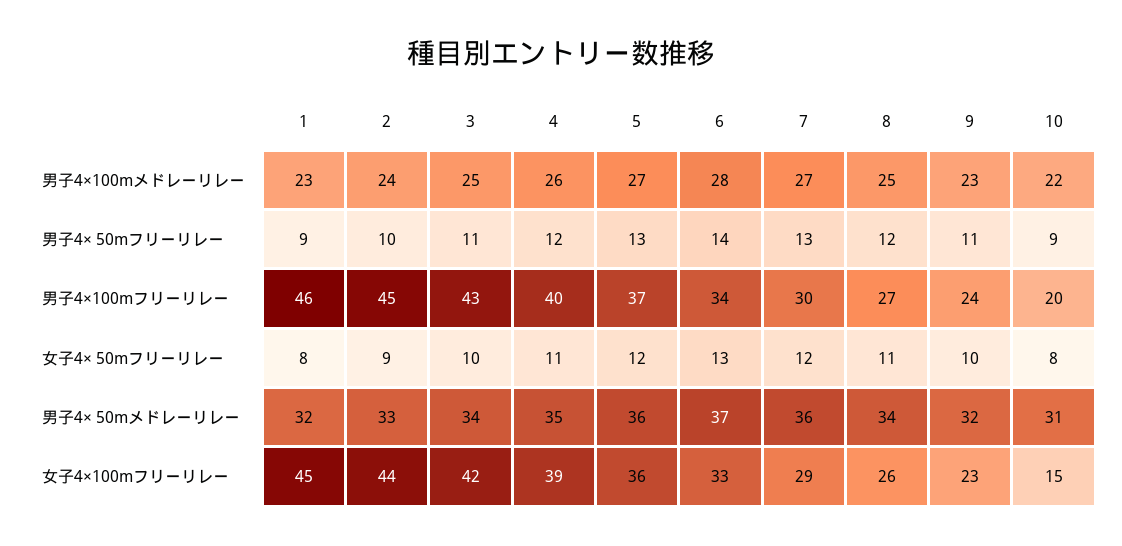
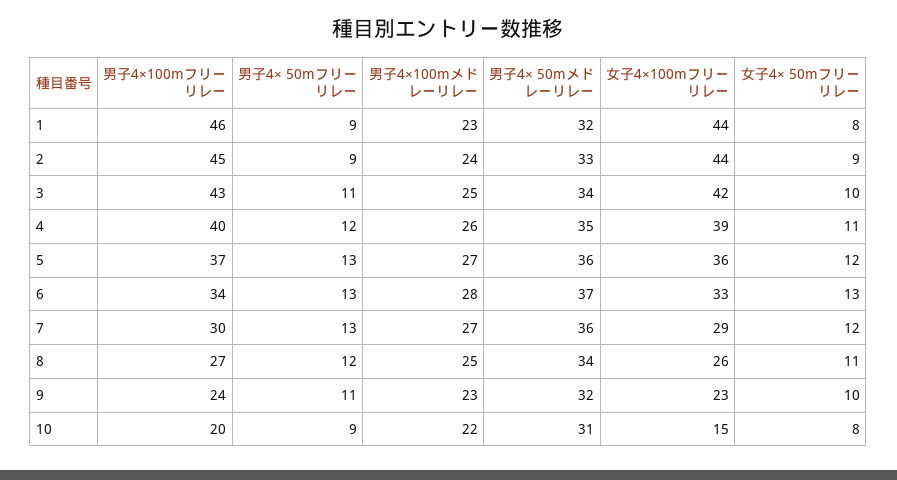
  {
    "1": {
      "男子4×100mメドレーリレー": 23,
      "男子4× 50mフリーリレー": 9,
      "男子4×100mフリーリレー": 46,
      "女子4× 50mフリーリレー": 8,
      "男子4× 50mメドレーリレー": 32,
-     "女子4×100mフリーリレー": 45
+     "女子4×100mフリーリレー": 44
    },
    "2": {
      "男子4×100mメドレーリレー": 24,
-     "男子4× 50mフリーリレー": 10,
+     "男子4× 50mフリーリレー": 9,
      "男子4×100mフリーリレー": 45,
      "女子4× 50mフリーリレー": 9,
      "男子4× 50mメドレーリレー": 33,
      "女子4×100mフリーリレー": 44
    },
    "3": {
      "男子4×100mメドレーリレー": 25,
      "男子4× 50mフリーリレー": 11,
      "男子4×100mフリーリレー": 43,
      "女子4× 50mフリーリレー": 10,
      "男子4× 50mメドレーリレー": 34,
      "女子4×100mフリーリレー": 42
    },
    "4": {
      "男子4×100mメドレーリレー": 26,
      "男子4× 50mフリーリレー": 12,
      "男子4×100mフリーリレー": 40,
      "女子4× 50mフリーリレー": 11,
      "男子4× 50mメドレーリレー": 35,
      "女子4×100mフリーリレー": 39
    },
    "5": {
      "男子4×100mメドレーリレー": 27,
      "男子4× 50mフリーリレー": 13,
      "男子4×100mフリーリレー": 37,
      "女子4× 50mフリーリレー": 12,
      "男子4× 50mメドレーリレー": 36,
      "女子4×100mフリーリレー": 36
    },
    "6": {
      "男子4×100mメドレーリレー": 28,
-     "男子4× 50mフリーリレー": 14,
+     "男子4× 50mフリーリレー": 13,
      "男子4×100mフリーリレー": 34,
      "女子4× 50mフリーリレー": 13,
      "男子4× 50mメドレーリレー": 37,
      "女子4×100mフリーリレー": 33
    },
    "7": {
      "男子4×100mメドレーリレー": 27,
      "男子4× 50mフリーリレー": 13,
      "男子4×100mフリーリレー": 30,
      "女子4× 50mフリーリレー": 12,
      "男子4× 50mメドレーリレー": 36,
      "女子4×100mフリーリレー": 29
    },
    "8": {
      "男子4×100mメドレーリレー": 25,
      "男子4× 50mフリーリレー": 12,
      "男子4×100mフリーリレー": 27,
      "女子4× 50mフリーリレー": 11,
      "男子4× 50mメドレーリレー": 34,
      "女子4×100mフリーリレー": 26
    },
    "9": {
      "男子4×100mメドレーリレー": 23,
      "男子4× 50mフリーリレー": 11,
      "男子4×100mフリーリレー": 24,
      "女子4× 50mフリーリレー": 10,
      "男子4× 50mメドレーリレー": 32,
      "女子4×100mフリーリレー": 23
    },
    "10": {
      "男子4×100mメドレーリレー": 22,
      "男子4× 50mフリーリレー": 9,
      "男子4×100mフリーリレー": 20,
      "女子4× 50mフリーリレー": 8,
      "男子4× 50mメドレーリレー": 31,
      "女子4×100mフリーリレー": 15
    }
  }

